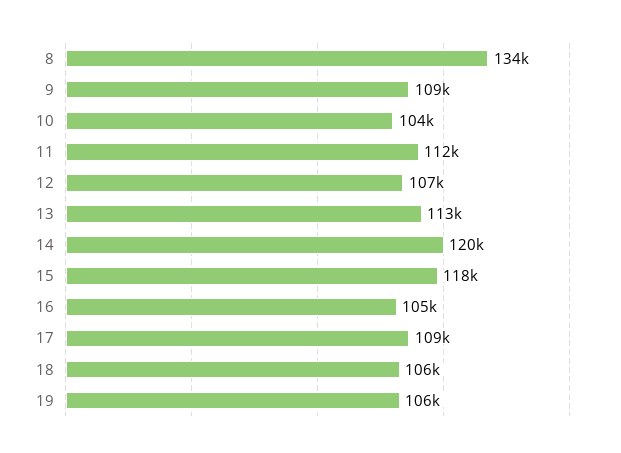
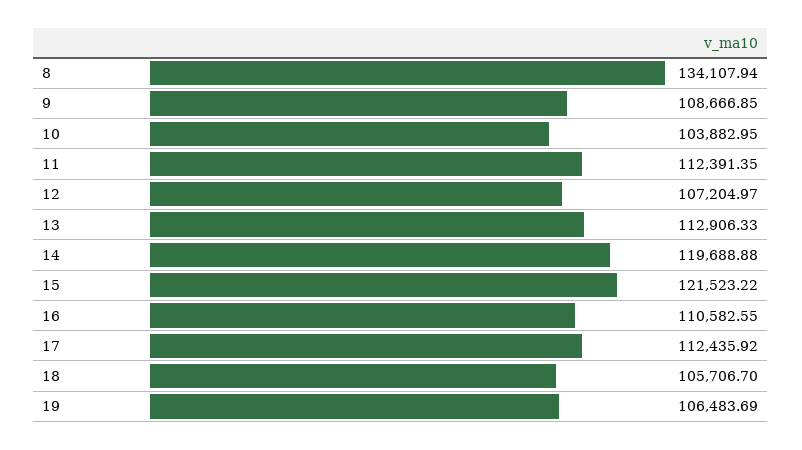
  {
    "8": 134107.94,
    "9": 108666.85,
    "10": 103882.95,
    "11": 112391.35,
    "12": 107204.97,
    "13": 112906.33,
    "14": 119688.88,
-   "15": 118000,
+   "15": 121523.22,
-   "16": 105000,
+   "16": 110582.55,
-   "17": 109000,
+   "17": 112435.92,
    "18": 105706.7,
    "19": 106483.69
  }

